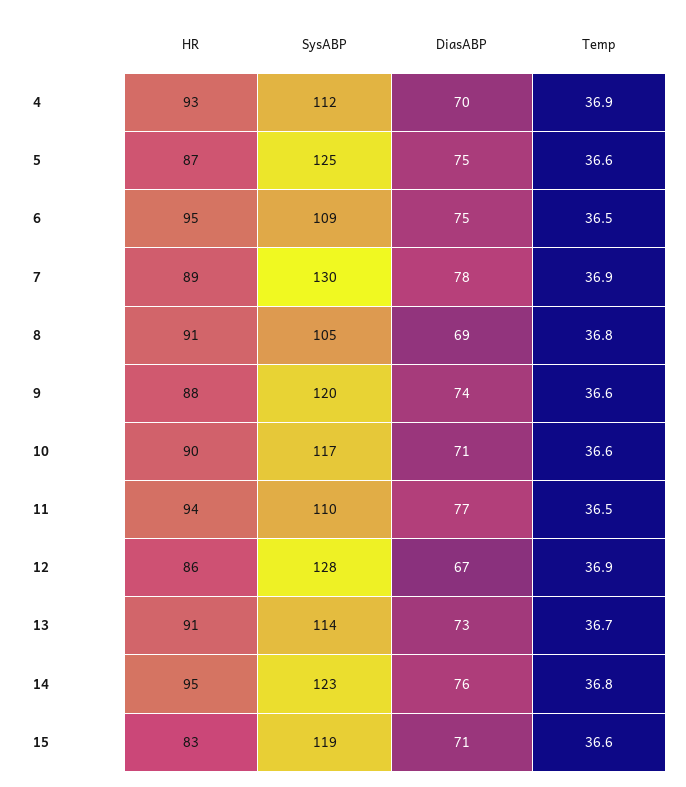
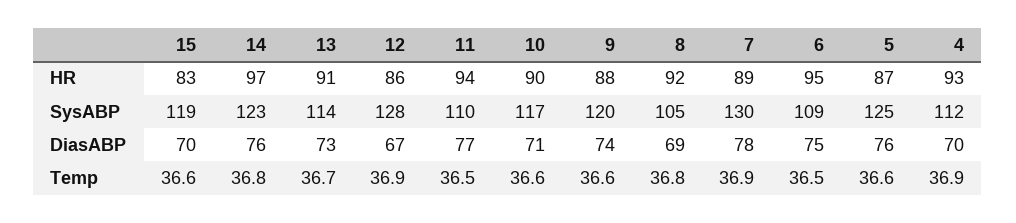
  {
    "HR": {
      "4": 93,
      "5": 87,
      "6": 95,
      "7": 89,
-     "8": 91,
+     "8": 92,
      "9": 88,
      "10": 90,
      "11": 94,
      "12": 86,
      "13": 91,
-     "14": 95,
+     "14": 97,
      "15": 83
    },
    "SysABP": {
      "4": 112,
      "5": 125,
      "6": 109,
      "7": 130,
      "8": 105,
      "9": 120,
      "10": 117,
      "11": 110,
      "12": 128,
      "13": 114,
      "14": 123,
      "15": 119
    },
    "DiasABP": {
      "4": 70,
-     "5": 75,
+     "5": 76,
      "6": 75,
      "7": 78,
      "8": 69,
      "9": 74,
      "10": 71,
      "11": 77,
      "12": 67,
      "13": 73,
      "14": 76,
-     "15": 71
+     "15": 70
    },
    "Temp": {
      "4": 36.9,
      "5": 36.6,
      "6": 36.5,
      "7": 36.9,
      "8": 36.8,
      "9": 36.6,
      "10": 36.6,
      "11": 36.5,
      "12": 36.9,
      "13": 36.7,
      "14": 36.8,
      "15": 36.6
    }
  }

